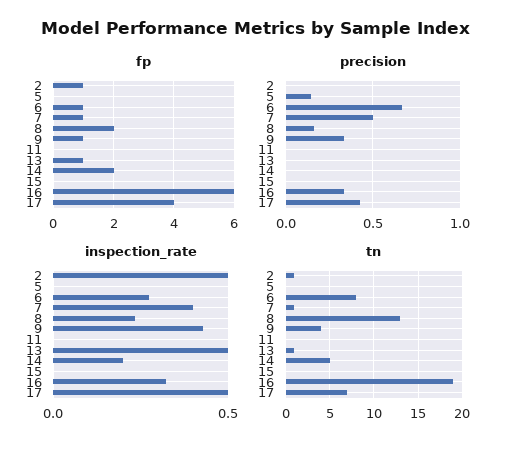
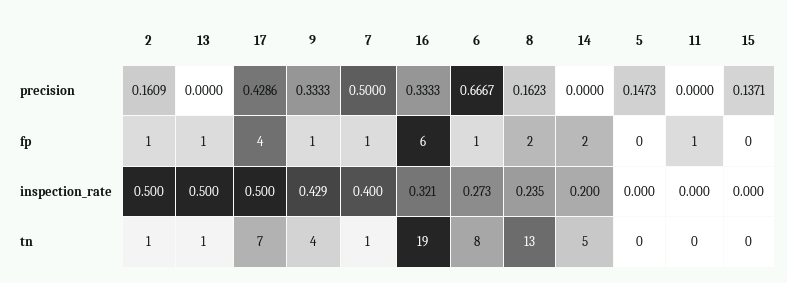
  {
    "fp": {
      "2": 1,
      "5": 0,
      "6": 1,
      "7": 1,
      "8": 2,
      "9": 1,
-     "11": 0,
+     "11": 1,
      "13": 1,
      "14": 2,
      "15": 0,
      "16": 6,
      "17": 4
    },
    "precision": {
-     "2": 0,
+     "2": 0.1609,
      "5": 0.1473,
      "6": 0.6667,
      "7": 0.5,
      "8": 0.1623,
      "9": 0.3333,
      "11": 0,
      "13": 0,
      "14": 0,
-     "15": 0,
+     "15": 0.1371,
      "16": 0.3333,
      "17": 0.4286
    },
    "inspection_rate": {
      "2": 0.5,
      "5": 0,
      "6": 0.273,
      "7": 0.4,
      "8": 0.235,
      "9": 0.429,
      "11": 0,
      "13": 0.5,
      "14": 0.2,
      "15": 0,
      "16": 0.321,
      "17": 0.5
    },
    "tn": {
      "2": 1,
      "5": 0,
      "6": 8,
      "7": 1,
      "8": 13,
      "9": 4,
      "11": 0,
      "13": 1,
      "14": 5,
      "15": 0,
      "16": 19,
      "17": 7
    }
  }

